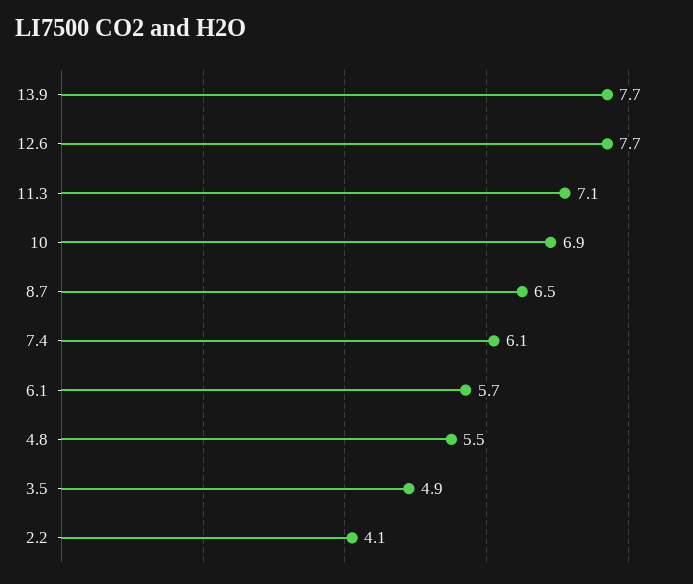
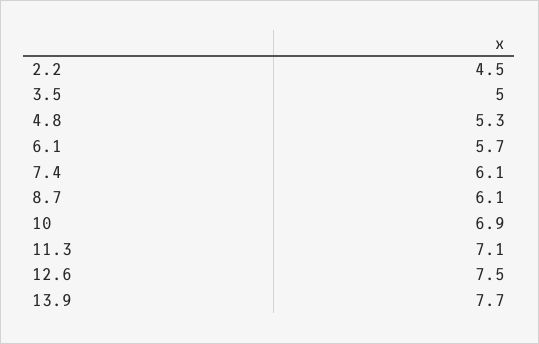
  {
    "13.9": 7.7,
-   "12.6": 7.7,
+   "12.6": 7.5,
    "11.3": 7.1,
    "10": 6.9,
-   "8.7": 6.5,
+   "8.7": 6.1,
    "7.4": 6.1,
    "6.1": 5.7,
-   "4.8": 5.5,
+   "4.8": 5.3,
-   "3.5": 4.9,
+   "3.5": 5,
-   "2.2": 4.1
+   "2.2": 4.5
  }

